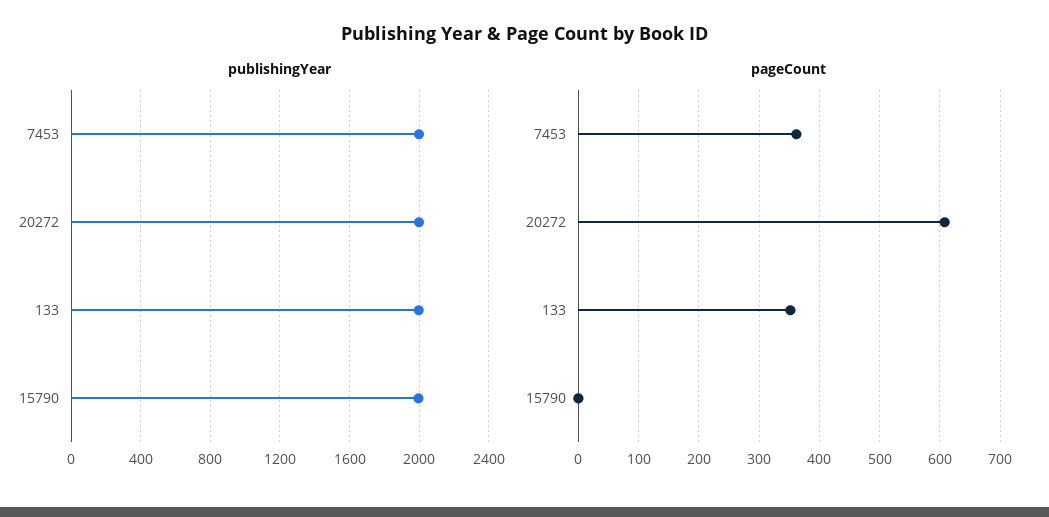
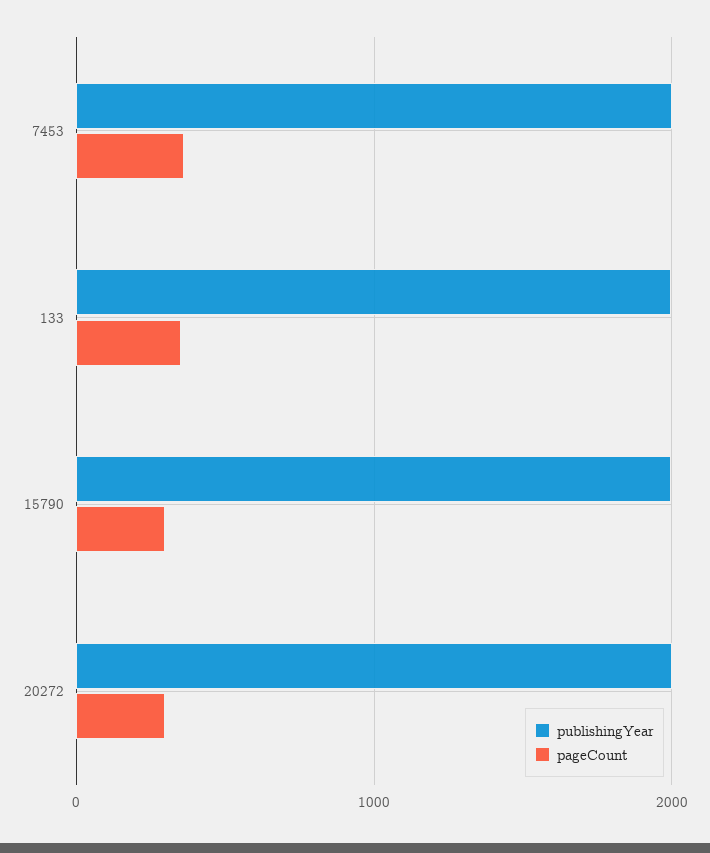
  {
    "publishingYear": {
      "7453": 2000,
      "20272": 2000,
      "133": 2000,
      "15790": 2000
    },
    "pageCount": {
      "7453": 360,
-     "20272": 610,
+     "20272": 300,
      "133": 350,
-     "15790": 0
+     "15790": 300
    }
  }

